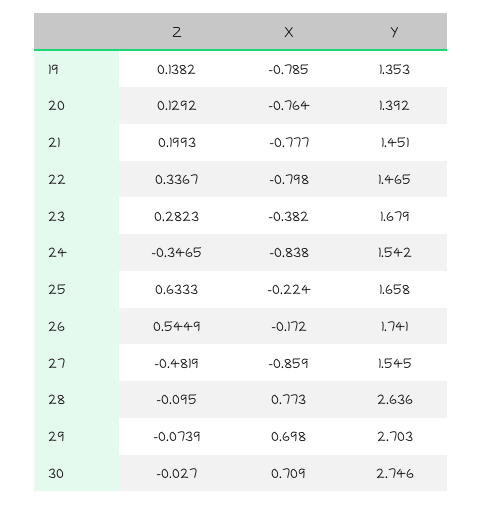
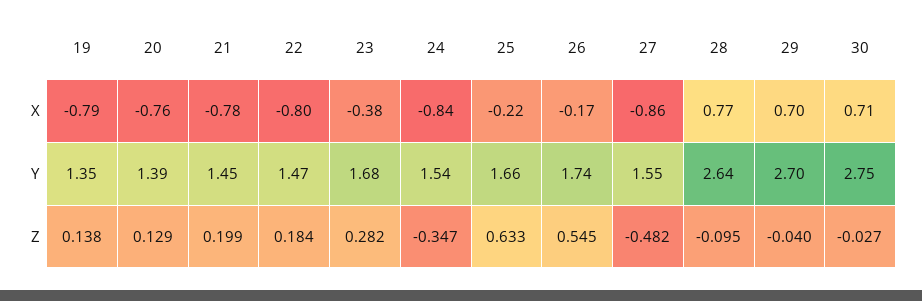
  {
    "Z": {
      "19": 0.1382,
      "20": 0.1292,
      "21": 0.1993,
-     "22": 0.3367,
+     "22": 0.184,
      "23": 0.2823,
      "24": -0.3465,
      "25": 0.6333,
      "26": 0.5449,
      "27": -0.4819,
      "28": -0.095,
-     "29": -0.0739,
+     "29": -0.04,
      "30": -0.027
    },
    "X": {
      "19": -0.785,
      "20": -0.764,
      "21": -0.777,
      "22": -0.798,
      "23": -0.382,
      "24": -0.838,
      "25": -0.224,
      "26": -0.172,
      "27": -0.859,
      "28": 0.773,
      "29": 0.698,
      "30": 0.709
    },
    "Y": {
      "19": 1.353,
      "20": 1.392,
      "21": 1.451,
      "22": 1.465,
      "23": 1.679,
      "24": 1.542,
      "25": 1.658,
      "26": 1.741,
      "27": 1.545,
      "28": 2.636,
      "29": 2.703,
      "30": 2.746
    }
  }

